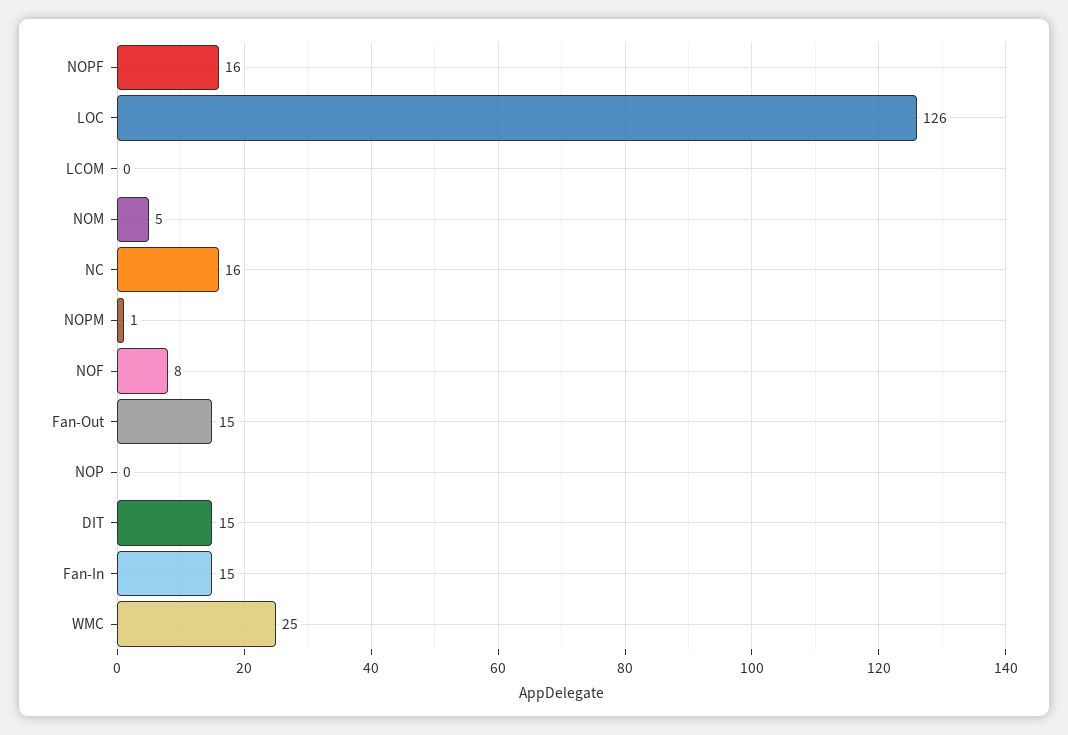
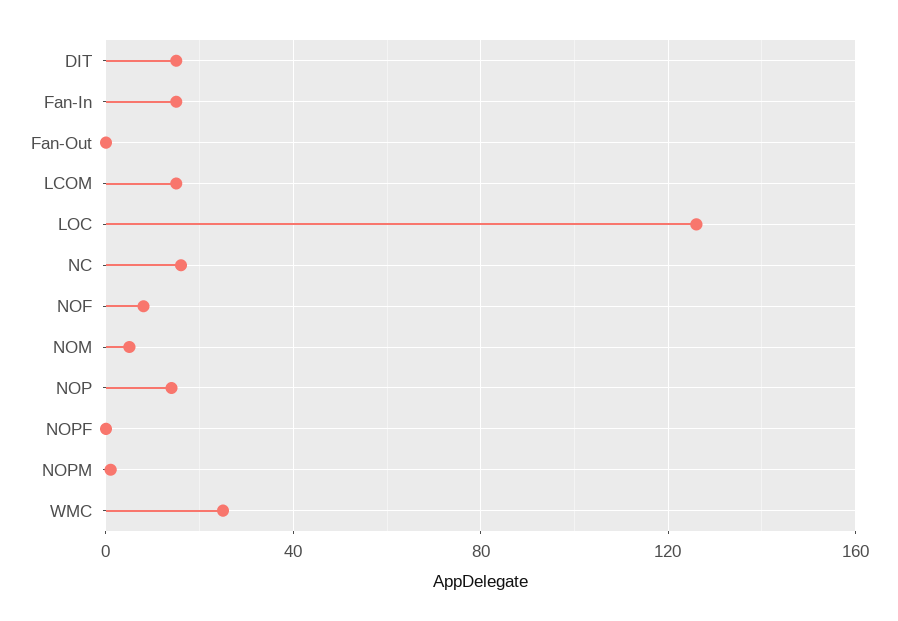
  {
-   "NOPF": 16,
+   "NOPF": 0,
    "LOC": 126,
-   "LCOM": 0,
+   "LCOM": 15,
    "NOM": 5,
    "NC": 16,
    "NOPM": 1,
    "NOF": 8,
-   "Fan-Out": 15,
+   "Fan-Out": 0,
-   "NOP": 0,
+   "NOP": 15,
    "DIT": 15,
    "Fan-In": 15,
    "WMC": 25
  }

